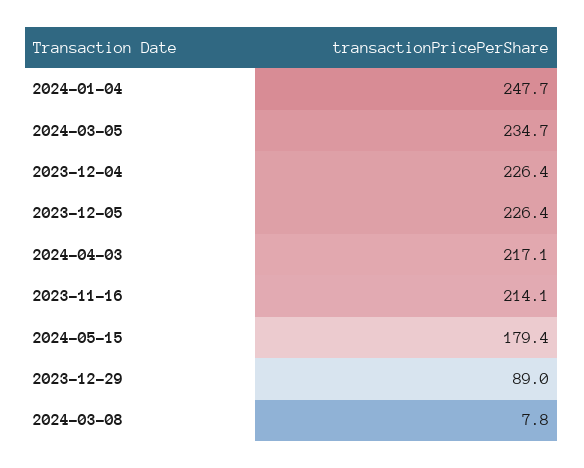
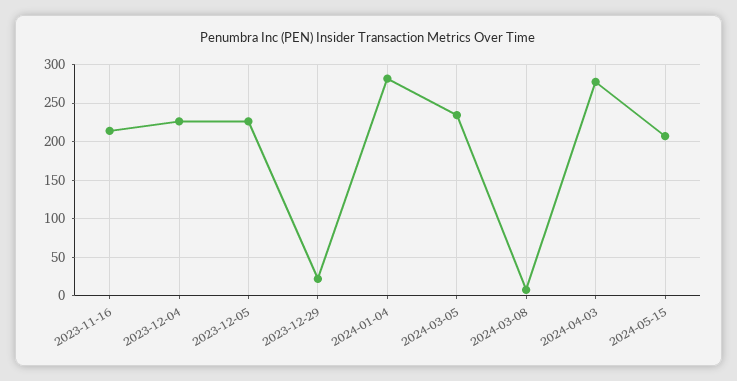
  {
-   "2024-01-04": 247.7,
+   "2024-01-04": 280,
    "2024-03-05": 234.7,
    "2023-12-04": 226.4,
    "2023-12-05": 226.4,
-   "2024-04-03": 217.1,
+   "2024-04-03": 280,
    "2023-11-16": 214.1,
-   "2024-05-15": 179.4,
+   "2024-05-15": 210,
-   "2023-12-29": 89,
+   "2023-12-29": 20,
    "2024-03-08": 7.8
  }

